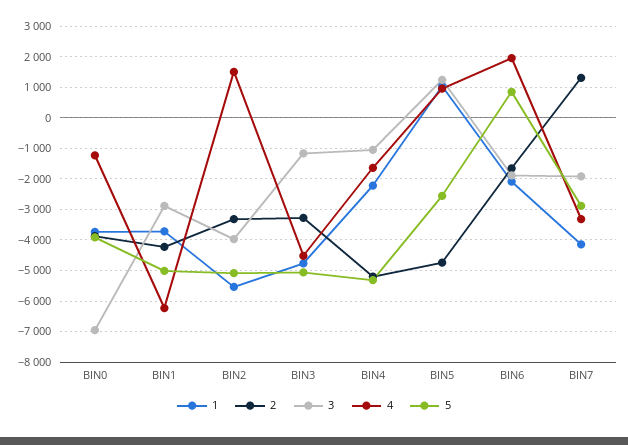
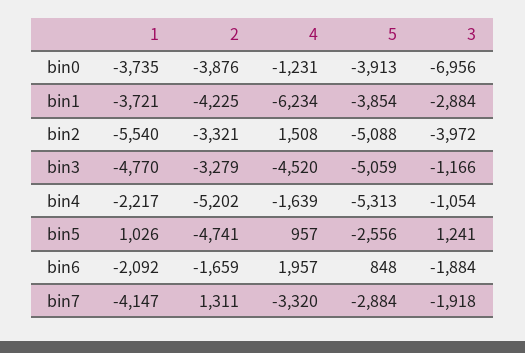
  {
    "1": {
      "BIN0": -3735,
      "BIN1": -3721,
      "BIN2": -5540,
      "BIN3": -4770,
      "BIN4": -2217,
      "BIN5": 1026,
      "BIN6": -2092,
      "BIN7": -4147
    },
    "2": {
      "BIN0": -3876,
      "BIN1": -4225,
      "BIN2": -3321,
      "BIN3": -3279,
      "BIN4": -5202,
      "BIN5": -4741,
      "BIN6": -1659,
      "BIN7": 1311
    },
    "3": {
      "BIN0": -6956,
      "BIN1": -2884,
      "BIN2": -3972,
      "BIN3": -1166,
      "BIN4": -1054,
      "BIN5": 1241,
      "BIN6": -1884,
      "BIN7": -1918
    },
    "4": {
      "BIN0": -1231,
      "BIN1": -6234,
      "BIN2": 1508,
      "BIN3": -4520,
      "BIN4": -1639,
      "BIN5": 957,
      "BIN6": 1957,
      "BIN7": -3320
    },
    "5": {
      "BIN0": -3913,
-     "BIN1": -5000,
+     "BIN1": -3854,
      "BIN2": -5088,
      "BIN3": -5059,
      "BIN4": -5313,
      "BIN5": -2556,
      "BIN6": 848,
      "BIN7": -2884
    }
  }

